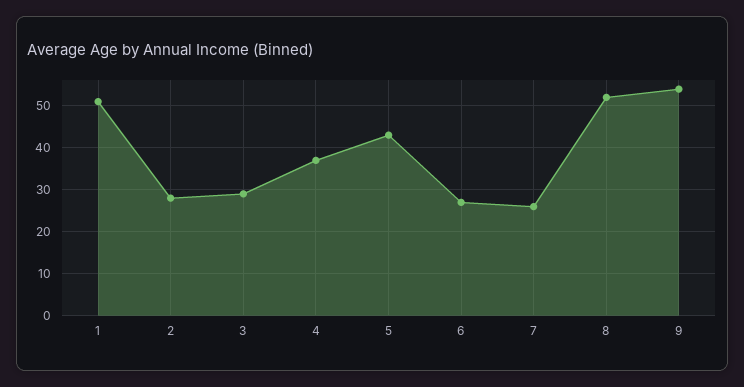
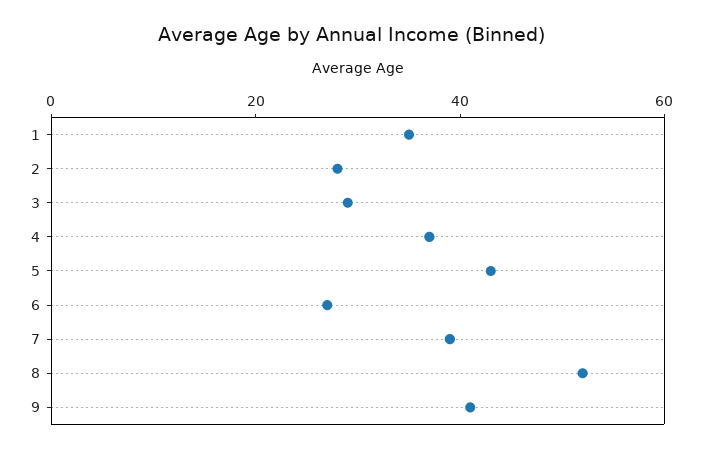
  {
-   "1": 50,
+   "1": 35,
    "2": 30,
    "3": 30,
    "4": 35,
    "5": 45,
    "6": 25,
-   "7": 25,
+   "7": 40,
    "8": 50,
-   "9": 55
+   "9": 40
  }

